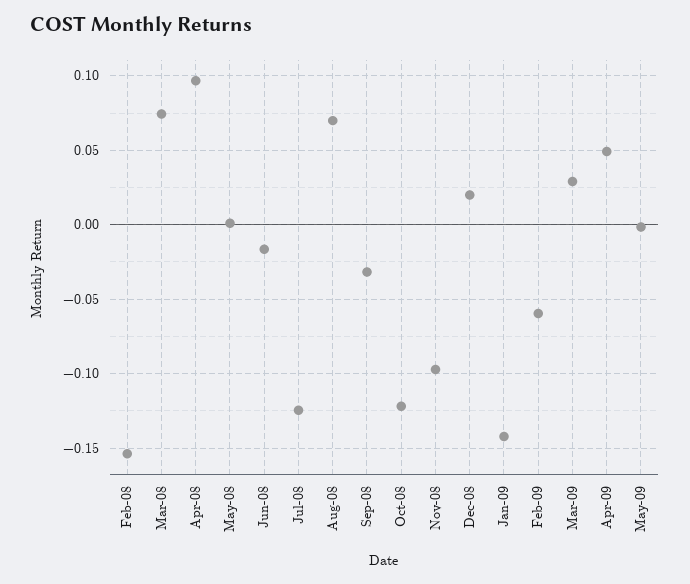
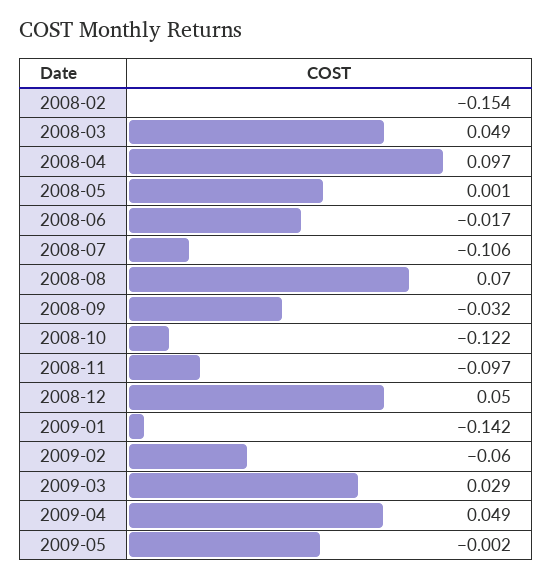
  {
    "Feb-08": -0.154,
-   "Mar-08": 0.075,
+   "Mar-08": 0.049,
    "Apr-08": 0.097,
    "May-08": 0.001,
    "Jun-08": -0.017,
-   "Jul-08": -0.125,
+   "Jul-08": -0.106,
    "Aug-08": 0.07,
    "Sep-08": -0.032,
    "Oct-08": -0.122,
    "Nov-08": -0.097,
-   "Dec-08": 0.02,
+   "Dec-08": 0.05,
    "Jan-09": -0.142,
    "Feb-09": -0.06,
    "Mar-09": 0.029,
    "Apr-09": 0.049,
    "May-09": -0.002
  }

